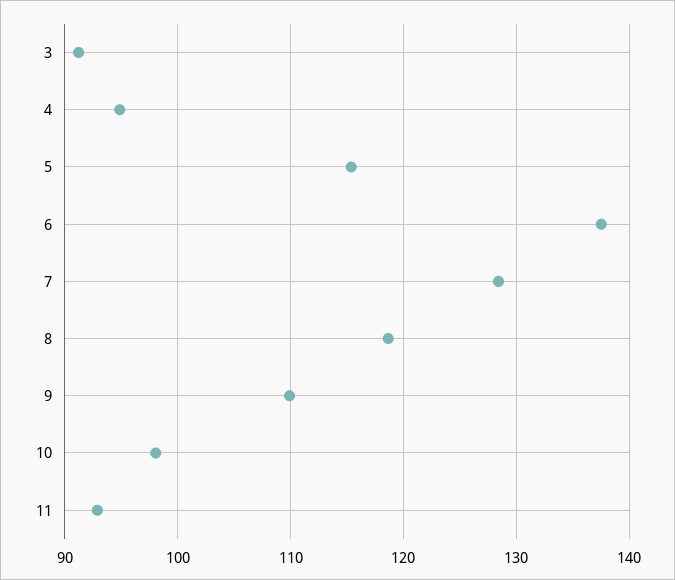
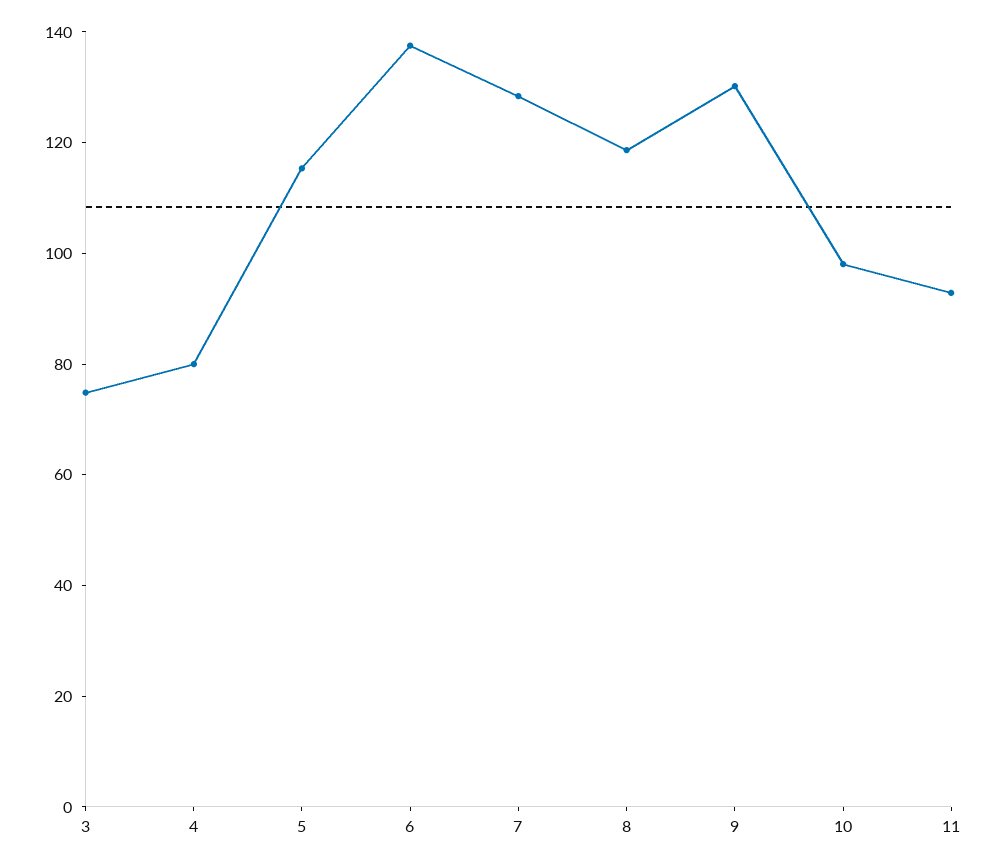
  {
-   "3": 91,
+   "3": 75,
-   "4": 95,
+   "4": 80,
    "5": 115,
    "6": 138,
    "7": 128,
    "8": 119,
-   "9": 110,
+   "9": 130,
    "10": 98,
    "11": 93
  }

